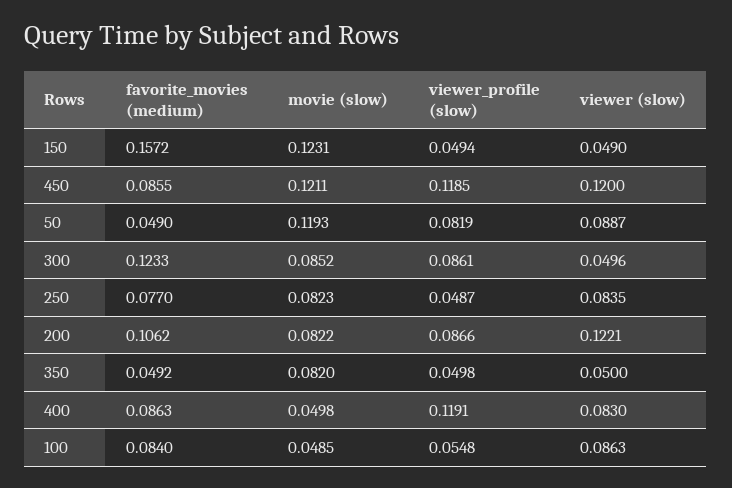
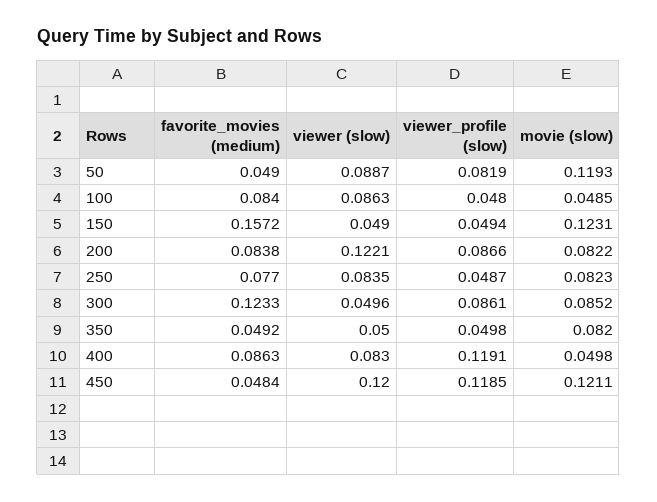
  {
    "favorite_movies (medium)": {
      "150": 0.1572,
-     "450": 0.0855,
+     "450": 0.0484,
      "50": 0.049,
      "300": 0.1233,
      "250": 0.077,
-     "200": 0.1062,
+     "200": 0.0838,
      "350": 0.0492,
      "400": 0.0863,
      "100": 0.084
    },
    "movie (slow)": {
      "150": 0.1231,
      "450": 0.1211,
      "50": 0.1193,
      "300": 0.0852,
      "250": 0.0823,
      "200": 0.0822,
      "350": 0.082,
      "400": 0.0498,
      "100": 0.0485
    },
    "viewer_profile (slow)": {
      "150": 0.0494,
      "450": 0.1185,
      "50": 0.0819,
      "300": 0.0861,
      "250": 0.0487,
      "200": 0.0866,
      "350": 0.0498,
      "400": 0.1191,
-     "100": 0.0548
+     "100": 0.048
    },
    "viewer (slow)": {
      "150": 0.049,
      "450": 0.12,
      "50": 0.0887,
      "300": 0.0496,
      "250": 0.0835,
      "200": 0.1221,
      "350": 0.05,
      "400": 0.083,
      "100": 0.0863
    }
  }

